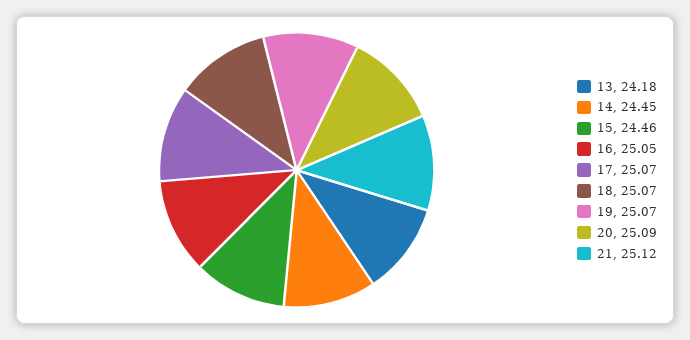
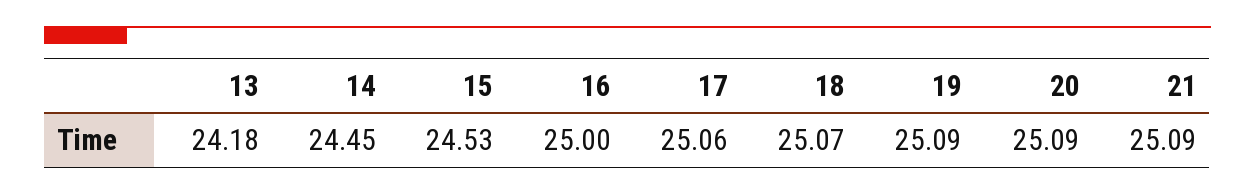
  {
    "13": 24.18,
    "14": 24.45,
-   "15": 24.46,
+   "15": 24.53,
-   "16": 25.05,
+   "16": 25,
-   "17": 25.07,
+   "17": 25.06,
    "18": 25.07,
-   "19": 25.07,
+   "19": 25.09,
    "20": 25.09,
-   "21": 25.12
+   "21": 25.09
  }

